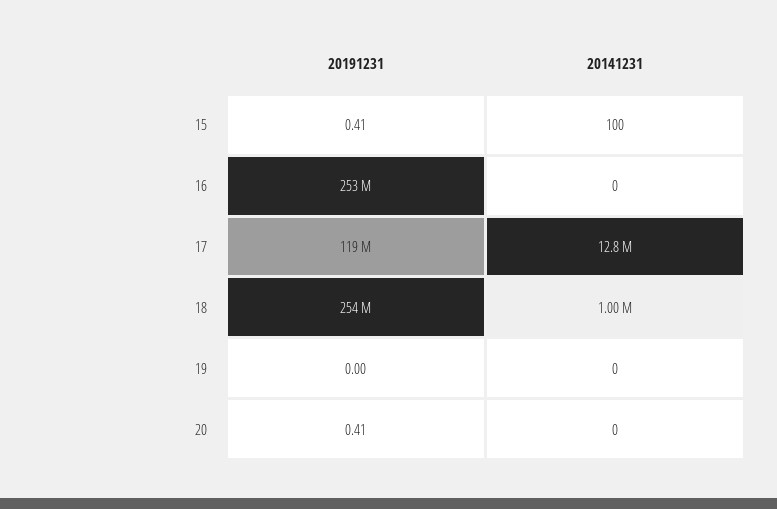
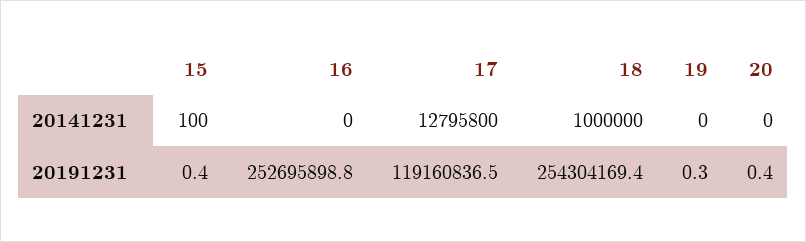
  {
    "20191231": {
      "15": 0.41,
      "16": 252695898.8,
      "17": 119160836.5,
      "18": 254304169.4,
-     "19": 0,
+     "19": 0.3,
      "20": 0.41
    },
    "20141231": {
      "15": 100,
      "16": 0,
      "17": 12795800,
      "18": 1000000,
      "19": 0,
      "20": 0
    }
  }

